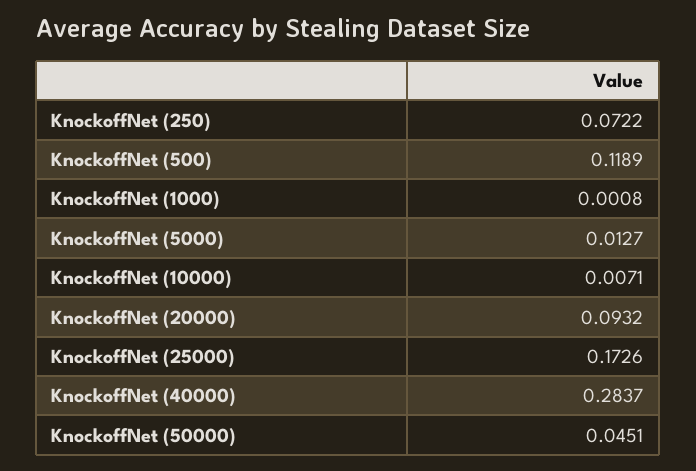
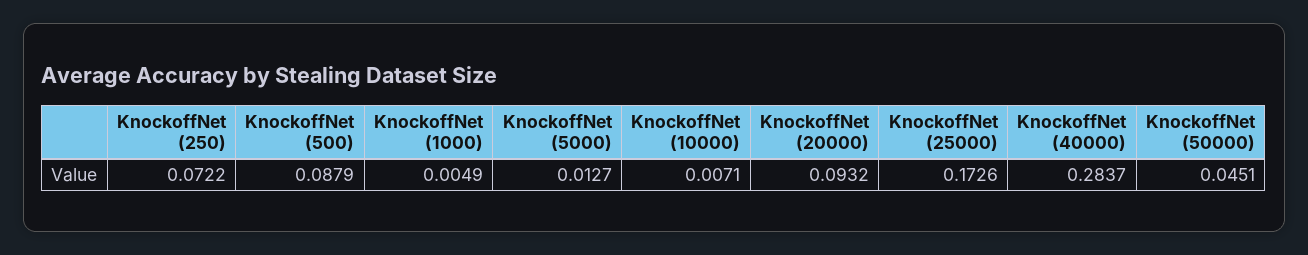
  {
    "KnockoffNet (250)": 0.0722,
-   "KnockoffNet (500)": 0.1189,
+   "KnockoffNet (500)": 0.0879,
-   "KnockoffNet (1000)": 0.0008,
+   "KnockoffNet (1000)": 0.0049,
    "KnockoffNet (5000)": 0.0127,
    "KnockoffNet (10000)": 0.0071,
    "KnockoffNet (20000)": 0.0932,
    "KnockoffNet (25000)": 0.1726,
    "KnockoffNet (40000)": 0.2837,
    "KnockoffNet (50000)": 0.0451
  }

